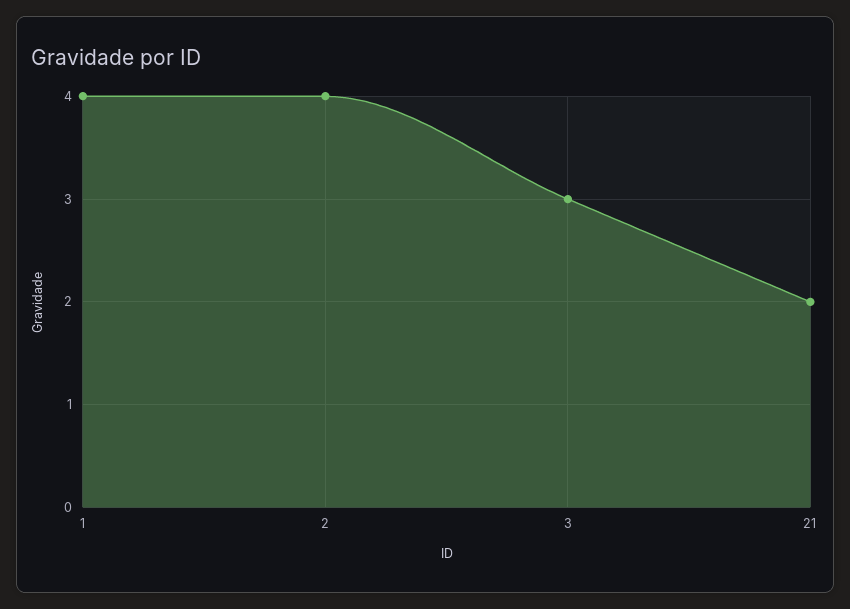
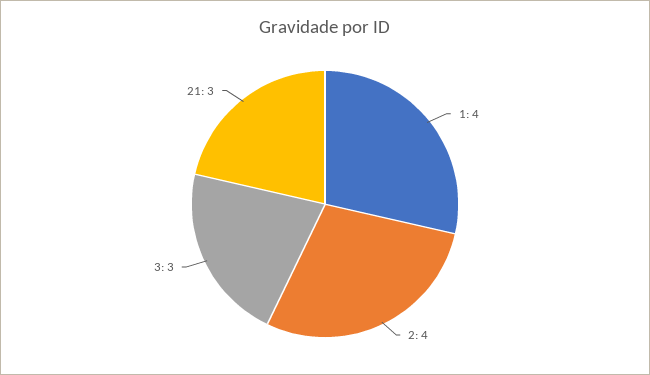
  {
    "1": 4,
    "2": 4,
    "3": 3,
-   "21": 2
+   "21": 3
  }

